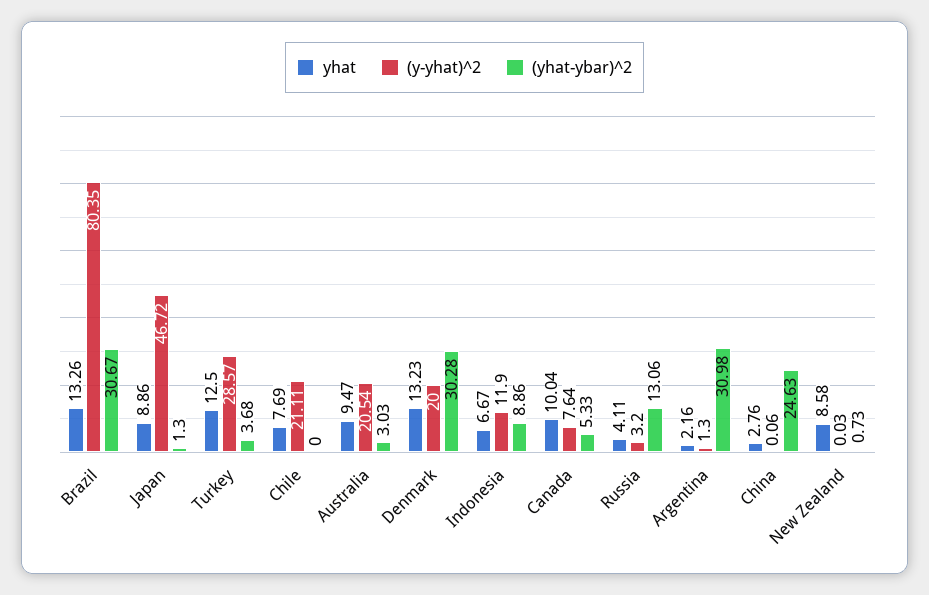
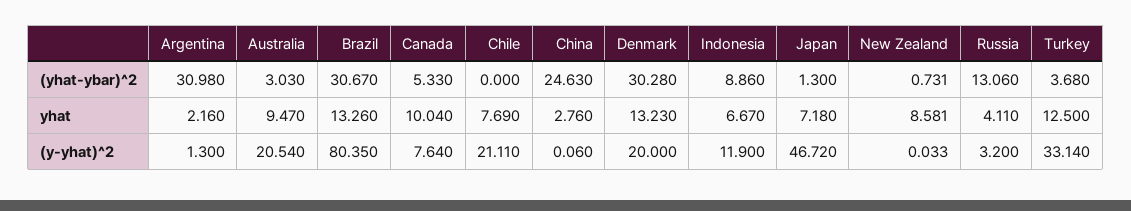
  {
    "yhat": {
      "Brazil": 13.26,
-     "Japan": 8.86,
+     "Japan": 7.18,
      "Turkey": 12.5,
      "Chile": 7.69,
      "Australia": 9.47,
      "Denmark": 13.23,
      "Indonesia": 6.67,
      "Canada": 10.04,
      "Russia": 4.11,
      "Argentina": 2.16,
      "China": 2.76,
      "New Zealand": 8.581
    },
    "(y-yhat)^2": {
      "Brazil": 80.35,
      "Japan": 46.72,
-     "Turkey": 28.57,
+     "Turkey": 33.14,
      "Chile": 21.11,
      "Australia": 20.54,
      "Denmark": 20,
      "Indonesia": 11.9,
      "Canada": 7.64,
      "Russia": 3.2,
      "Argentina": 1.3,
      "China": 0.06,
      "New Zealand": 0.033
    },
    "(yhat-ybar)^2": {
      "Brazil": 30.67,
      "Japan": 1.3,
      "Turkey": 3.68,
      "Chile": 0,
      "Australia": 3.03,
      "Denmark": 30.28,
      "Indonesia": 8.86,
      "Canada": 5.33,
      "Russia": 13.06,
      "Argentina": 30.98,
      "China": 24.63,
      "New Zealand": 0.731
    }
  }

